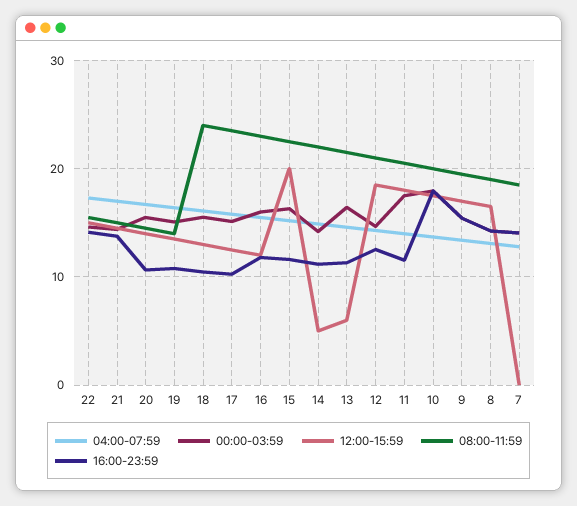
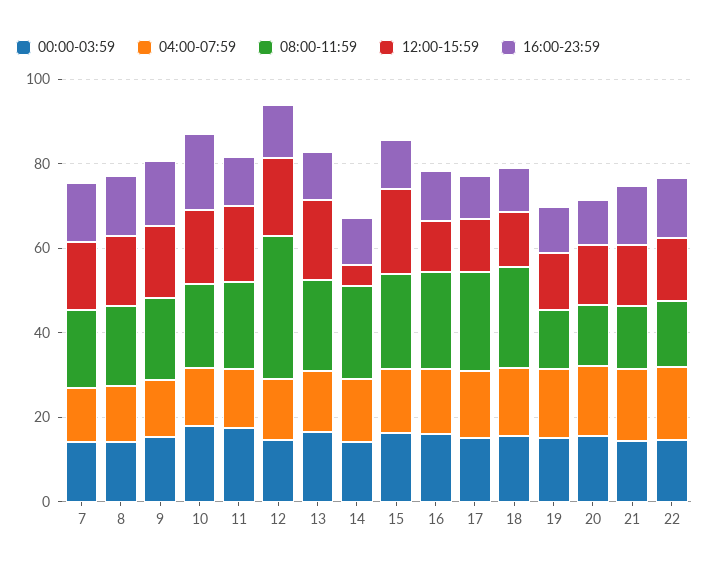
  {
    "04:00-07:59": {
      "22": 17,
      "21": 17,
      "20": 17,
      "19": 16,
      "18": 16,
      "17": 16,
      "16": 16,
      "15": 15,
      "14": 15,
      "13": 15,
      "12": 14,
      "11": 14,
      "10": 14,
      "9": 13,
      "8": 13,
      "7": 13
    },
    "00:00-03:59": {
      "22": 15,
      "21": 14,
      "20": 15,
      "19": 15,
      "18": 16,
      "17": 15,
      "16": 16,
      "15": 16,
      "14": 14,
      "13": 16,
      "12": 15,
      "11": 18,
      "10": 18,
      "9": 15,
      "8": 14,
      "7": 14
    },
    "12:00-15:59": {
      "22": 15,
      "21": 15,
      "20": 14,
      "19": 14,
      "18": 13,
      "17": 13,
      "16": 12,
      "15": 20,
      "14": 5,
-     "13": 6,
+     "13": 20,
      "12": 19,
      "11": 18,
      "10": 18,
      "9": 17,
      "8": 17,
-     "7": 0
+     "7": 15
    },
    "08:00-11:59": {
      "22": 16,
      "21": 15,
      "20": 15,
      "19": 14,
      "18": 24,
      "17": 24,
      "16": 23,
      "15": 23,
      "14": 22,
      "13": 22,
-     "12": 21,
+     "12": 35,
      "11": 21,
      "10": 20,
      "9": 20,
      "8": 19,
      "7": 19
    },
    "16:00-23:59": {
      "22": 14,
      "21": 14,
      "20": 11,
      "19": 11,
      "18": 10,
      "17": 10,
      "16": 12,
      "15": 12,
      "14": 11,
      "13": 11,
      "12": 13,
      "11": 12,
      "10": 18,
      "9": 15,
      "8": 14,
      "7": 14
    }
  }

